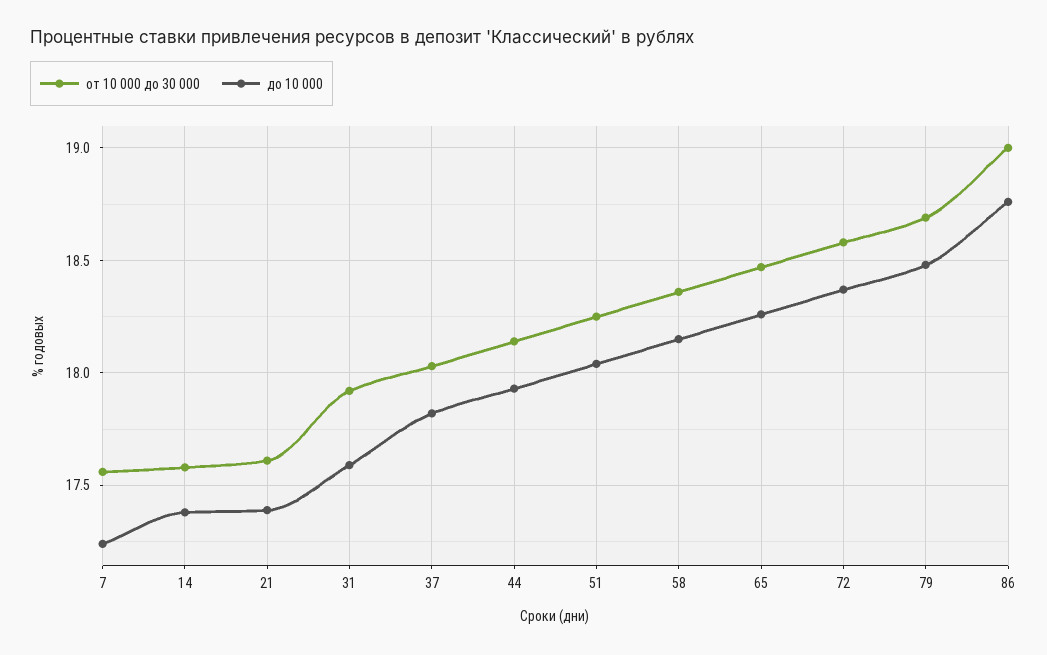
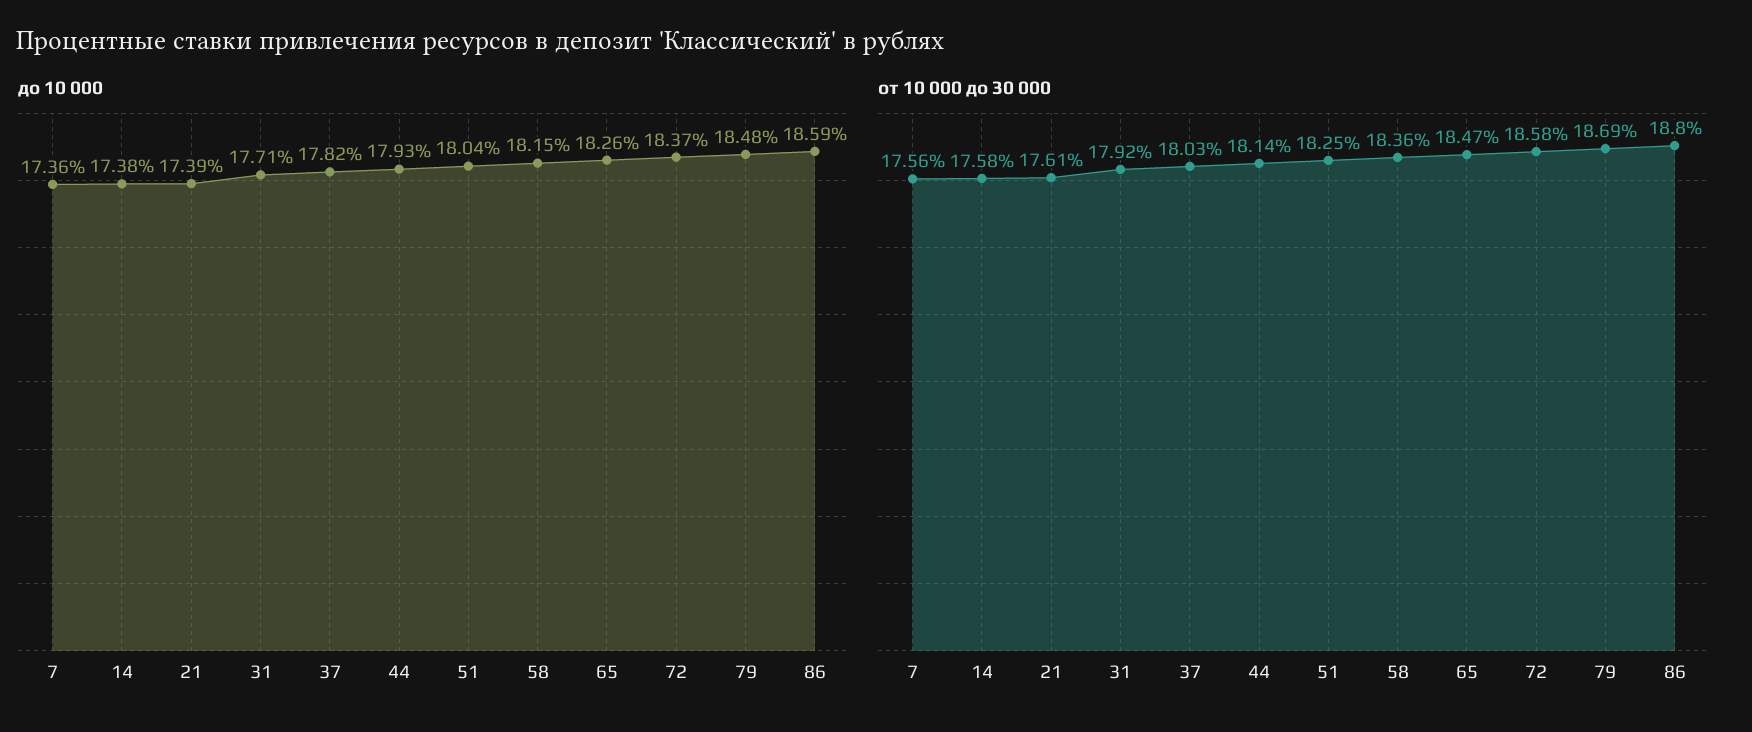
  {
    "от 10 000 до 30 000": {
      "7": 17.56,
      "14": 17.58,
      "21": 17.61,
      "31": 17.92,
      "37": 18.03,
      "44": 18.14,
      "51": 18.25,
      "58": 18.36,
      "65": 18.47,
      "72": 18.58,
      "79": 18.69,
-     "86": 19
+     "86": 18.8
    },
    "до 10 000": {
-     "7": 17.25,
+     "7": 17.36,
      "14": 17.38,
      "21": 17.39,
-     "31": 17.6,
+     "31": 17.71,
      "37": 17.82,
      "44": 17.93,
      "51": 18.04,
      "58": 18.15,
      "65": 18.26,
      "72": 18.37,
      "79": 18.48,
-     "86": 18.75
+     "86": 18.59
    }
  }

